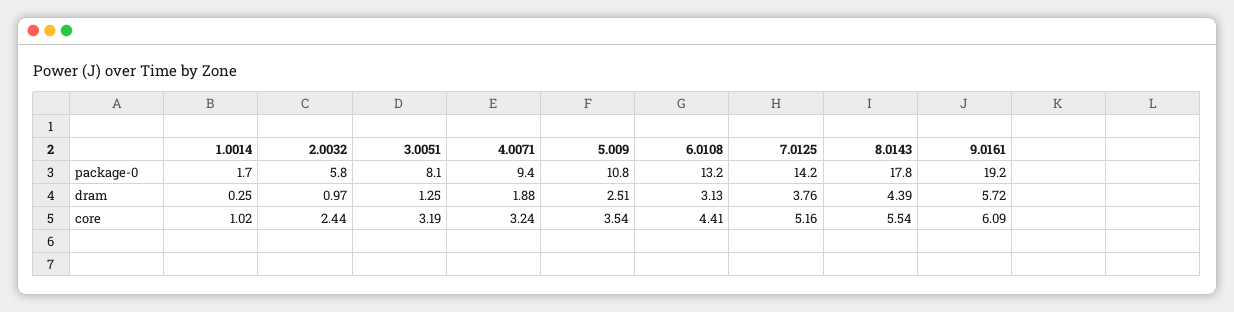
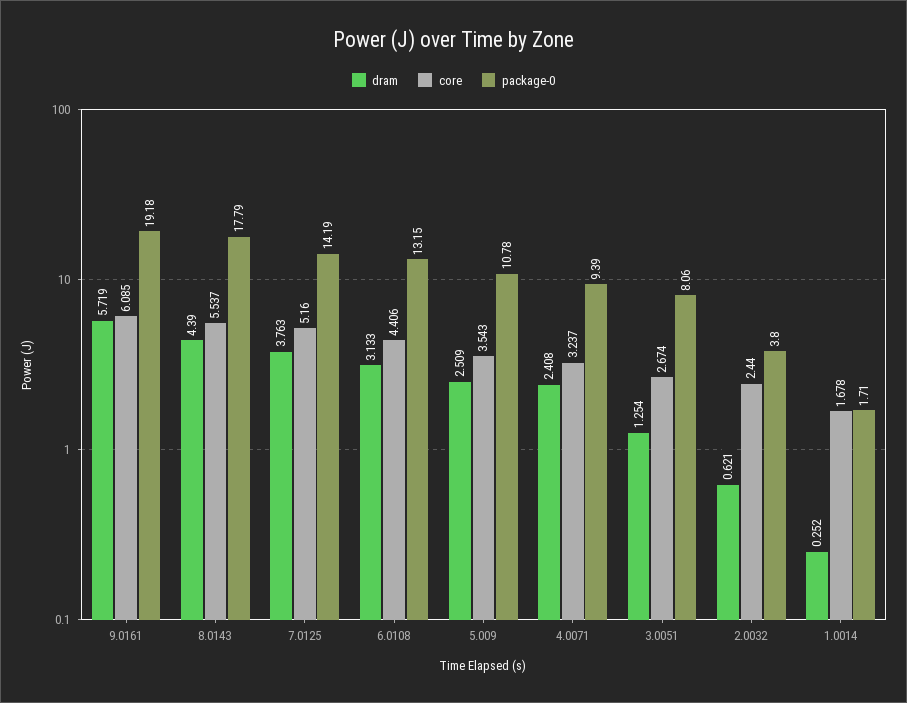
  {
    "package-0": {
      "1.0014": 1.71,
-     "2.0032": 5.8,
+     "2.0032": 3.8,
      "3.0051": 8.06,
      "4.0071": 9.39,
      "5.009": 10.78,
      "6.0108": 13.15,
      "7.0125": 14.19,
      "8.0143": 17.79,
      "9.0161": 19.18
    },
    "dram": {
      "1.0014": 0.252,
-     "2.0032": 0.97,
+     "2.0032": 0.621,
      "3.0051": 1.254,
-     "4.0071": 1.88,
+     "4.0071": 2.408,
      "5.009": 2.509,
      "6.0108": 3.133,
      "7.0125": 3.763,
      "8.0143": 4.39,
      "9.0161": 5.719
    },
    "core": {
-     "1.0014": 1.02,
+     "1.0014": 1.678,
      "2.0032": 2.44,
-     "3.0051": 3.19,
+     "3.0051": 2.674,
      "4.0071": 3.237,
      "5.009": 3.543,
      "6.0108": 4.406,
      "7.0125": 5.16,
      "8.0143": 5.537,
      "9.0161": 6.085
    }
  }

